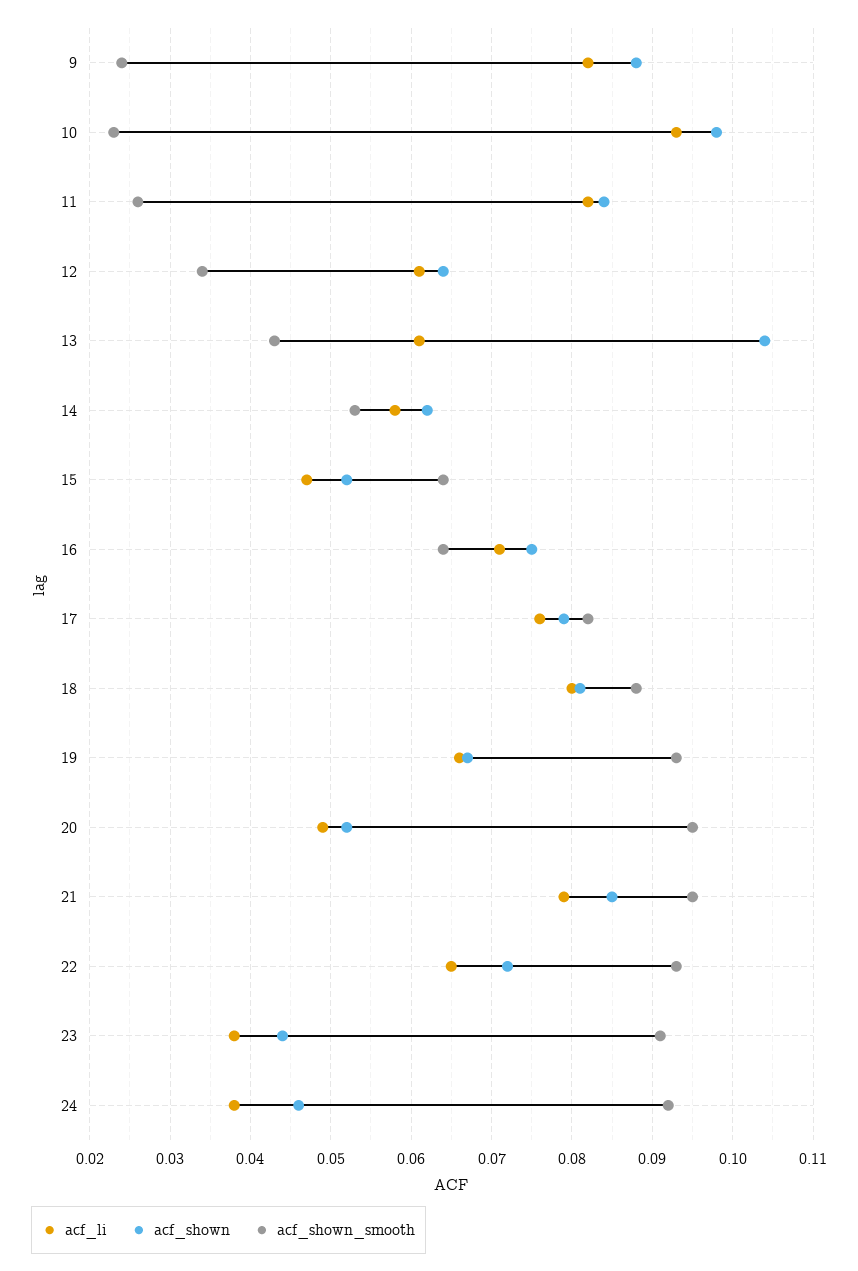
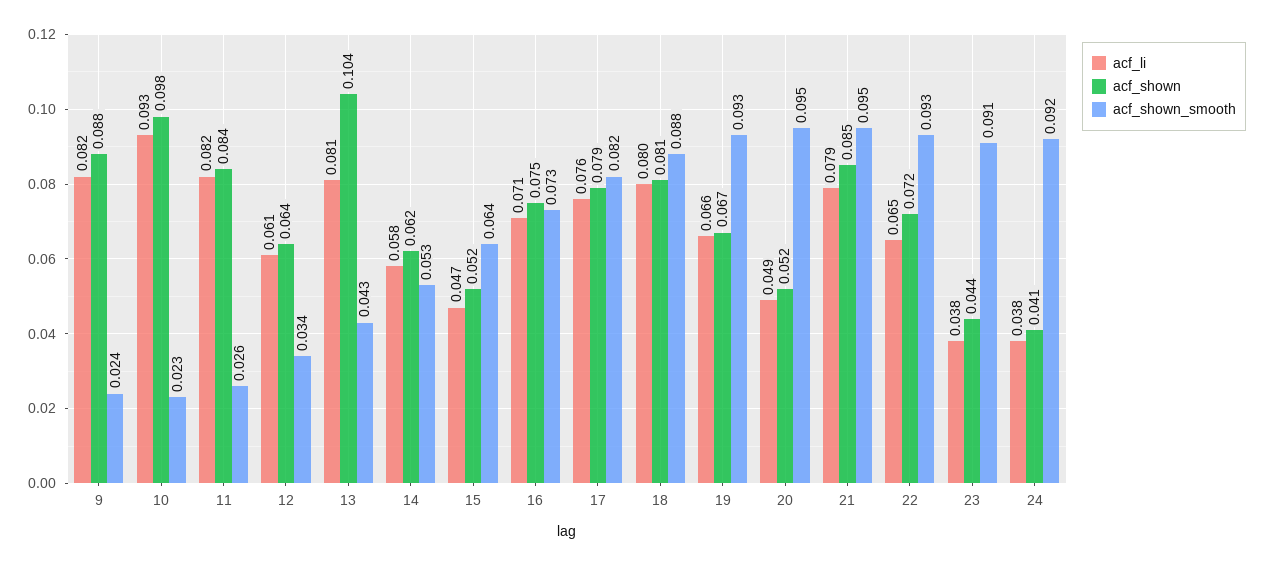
  {
    "acf_li": {
      "9": 0.082,
      "10": 0.093,
      "11": 0.082,
      "12": 0.061,
-     "13": 0.061,
+     "13": 0.081,
      "14": 0.058,
      "15": 0.047,
      "16": 0.071,
      "17": 0.076,
      "18": 0.08,
      "19": 0.066,
      "20": 0.049,
      "21": 0.079,
      "22": 0.065,
      "23": 0.038,
      "24": 0.038
    },
    "acf_shown": {
      "9": 0.088,
      "10": 0.098,
      "11": 0.084,
      "12": 0.064,
      "13": 0.104,
      "14": 0.062,
      "15": 0.052,
      "16": 0.075,
      "17": 0.079,
      "18": 0.081,
      "19": 0.067,
      "20": 0.052,
      "21": 0.085,
      "22": 0.072,
      "23": 0.044,
-     "24": 0.046
+     "24": 0.041
    },
    "acf_shown_smooth": {
      "9": 0.024,
      "10": 0.023,
      "11": 0.026,
      "12": 0.034,
      "13": 0.043,
      "14": 0.053,
      "15": 0.064,
-     "16": 0.064,
+     "16": 0.073,
      "17": 0.082,
      "18": 0.088,
      "19": 0.093,
      "20": 0.095,
      "21": 0.095,
      "22": 0.093,
      "23": 0.091,
      "24": 0.092
    }
  }

